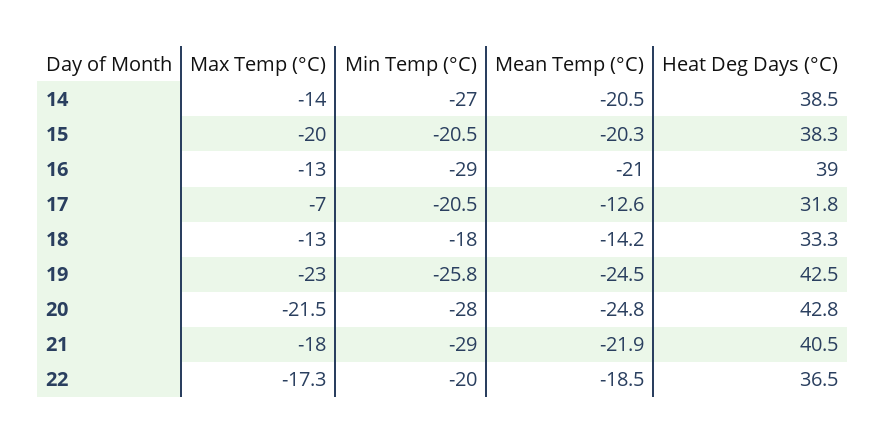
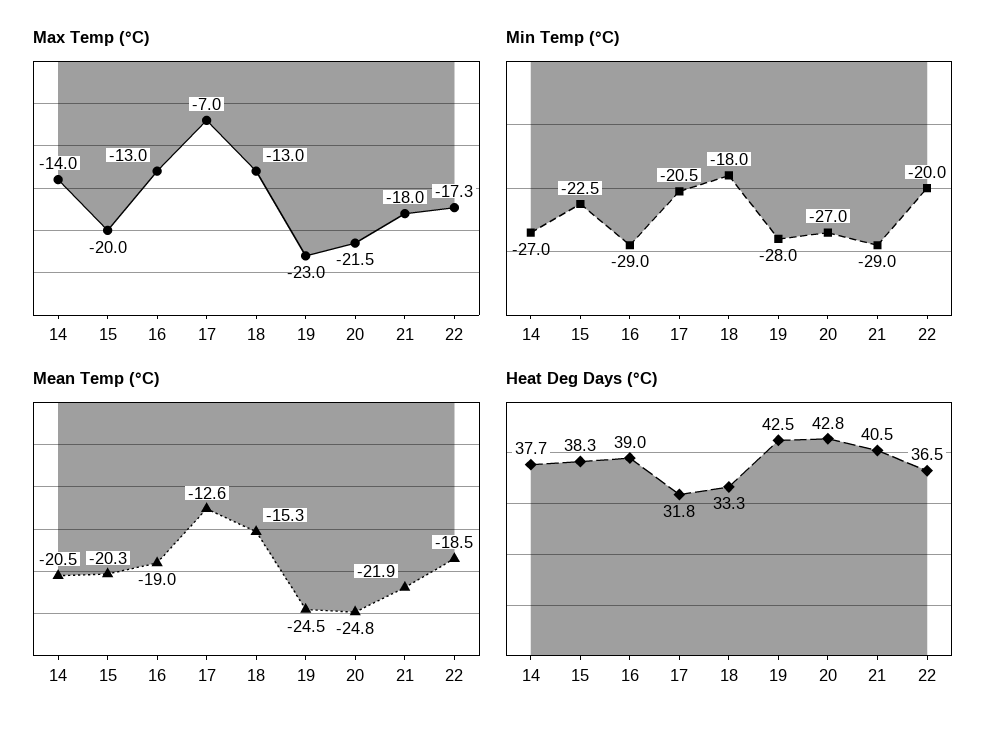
  {
    "Max Temp (°C)": {
      "14": -14,
      "15": -20,
      "16": -13,
      "17": -7,
      "18": -13,
      "19": -23,
      "20": -21.5,
      "21": -18,
      "22": -17.3
    },
    "Min Temp (°C)": {
      "14": -27,
-     "15": -20.5,
+     "15": -22.5,
      "16": -29,
      "17": -20.5,
      "18": -18,
-     "19": -25.8,
+     "19": -28,
-     "20": -28,
+     "20": -27,
      "21": -29,
      "22": -20
    },
    "Mean Temp (°C)": {
      "14": -20.5,
      "15": -20.3,
-     "16": -21,
+     "16": -19,
      "17": -12.6,
-     "18": -14.2,
+     "18": -15.3,
      "19": -24.5,
      "20": -24.8,
      "21": -21.9,
      "22": -18.5
    },
    "Heat Deg Days (°C)": {
-     "14": 38.5,
+     "14": 37.7,
      "15": 38.3,
      "16": 39,
      "17": 31.8,
      "18": 33.3,
      "19": 42.5,
      "20": 42.8,
      "21": 40.5,
      "22": 36.5
    }
  }

